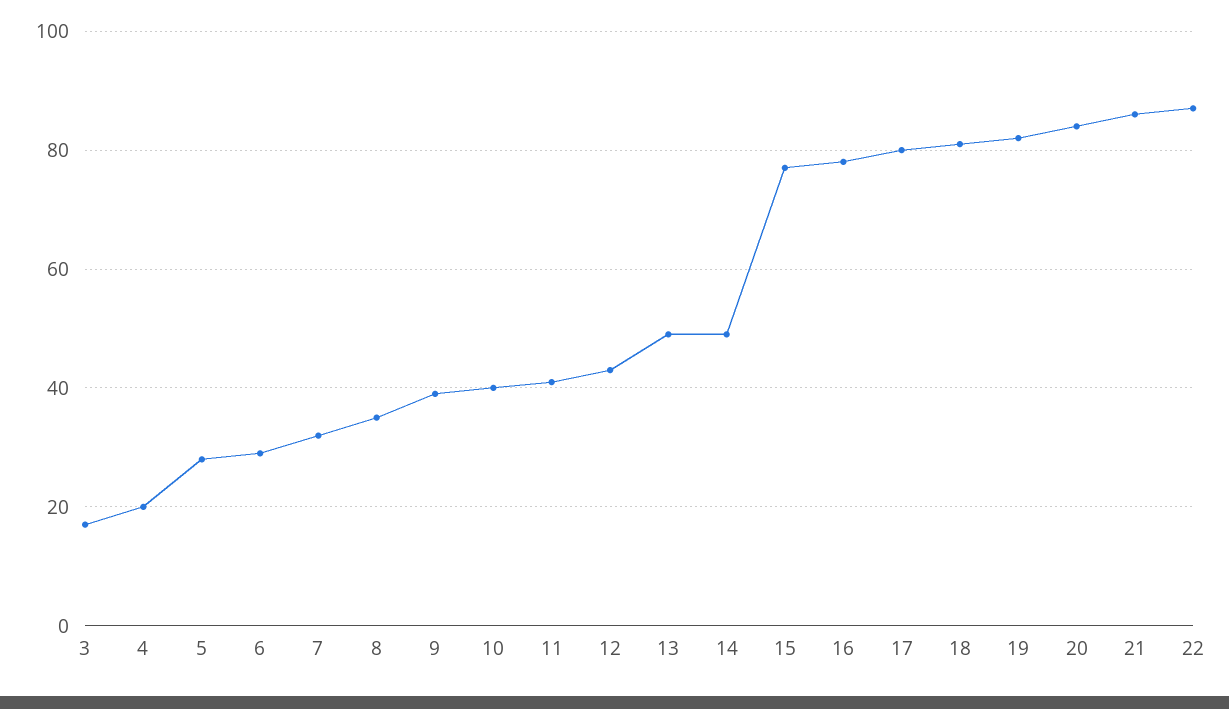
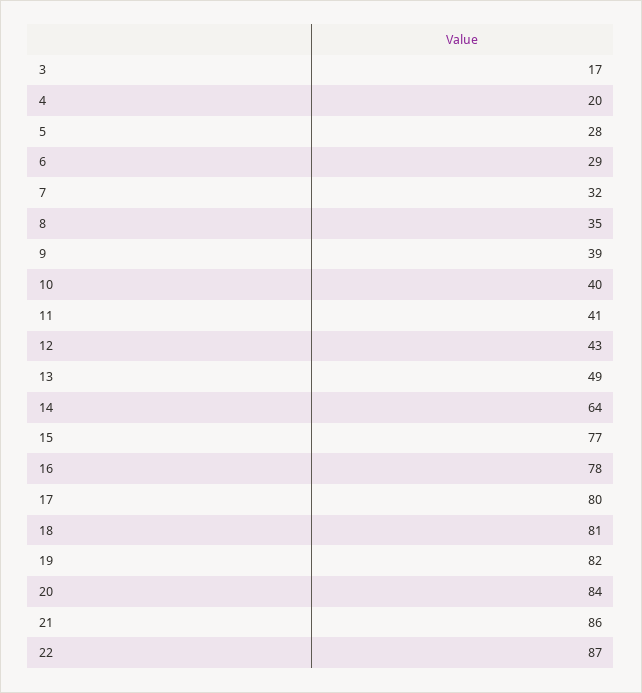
  {
    "3": 17,
    "4": 20,
    "5": 28,
    "6": 29,
    "7": 32,
    "8": 35,
    "9": 39,
    "10": 40,
    "11": 41,
    "12": 43,
    "13": 49,
-   "14": 50,
+   "14": 64,
    "15": 77,
    "16": 78,
    "17": 80,
    "18": 81,
    "19": 82,
    "20": 84,
    "21": 86,
    "22": 87
  }

